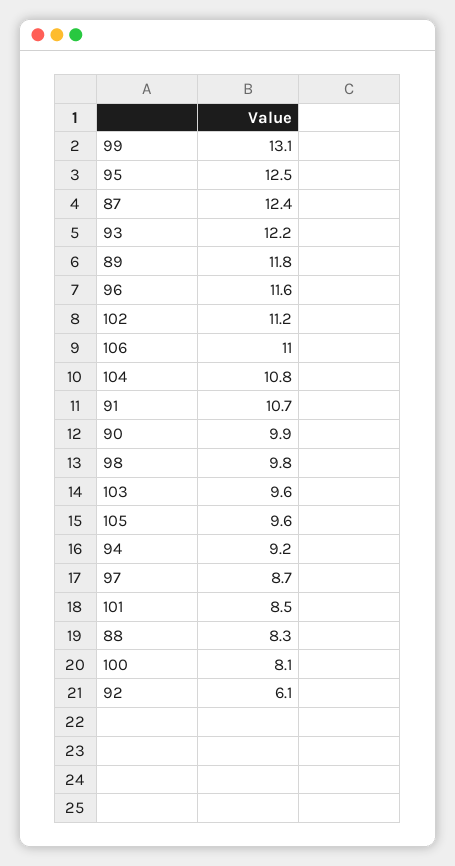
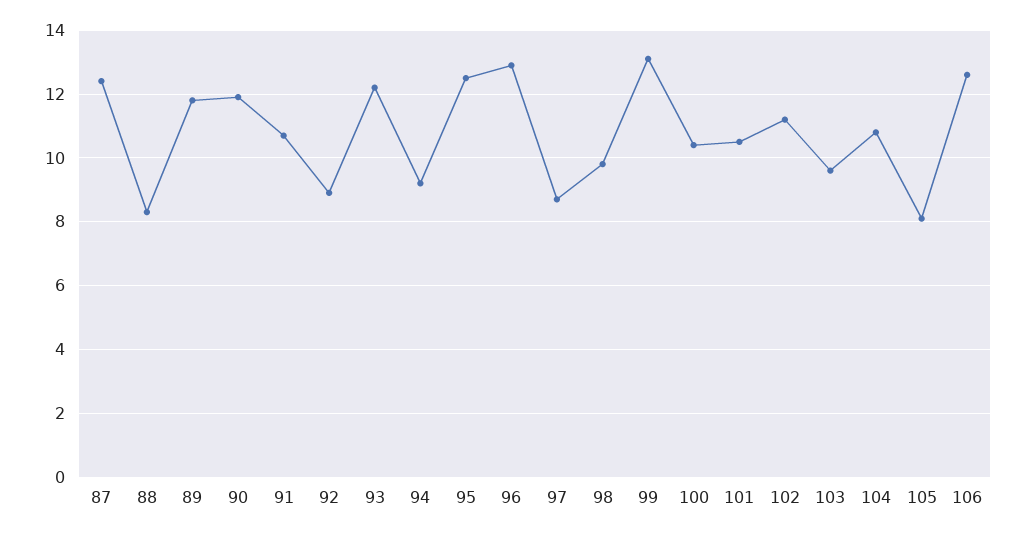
  {
    "99": 13.1,
    "95": 12.5,
    "87": 12.4,
    "93": 12.2,
    "89": 11.8,
-   "96": 11.6,
+   "96": 13,
    "102": 11.2,
-   "106": 11,
+   "106": 12.5,
    "104": 10.8,
    "91": 10.7,
-   "90": 9.9,
+   "90": 12,
    "98": 9.8,
    "103": 9.6,
-   "105": 9.6,
+   "105": 8,
    "94": 9.2,
    "97": 8.7,
-   "101": 8.5,
+   "101": 10.5,
    "88": 8.3,
-   "100": 8.1,
+   "100": 10.5,
-   "92": 6.1
+   "92": 9
  }

